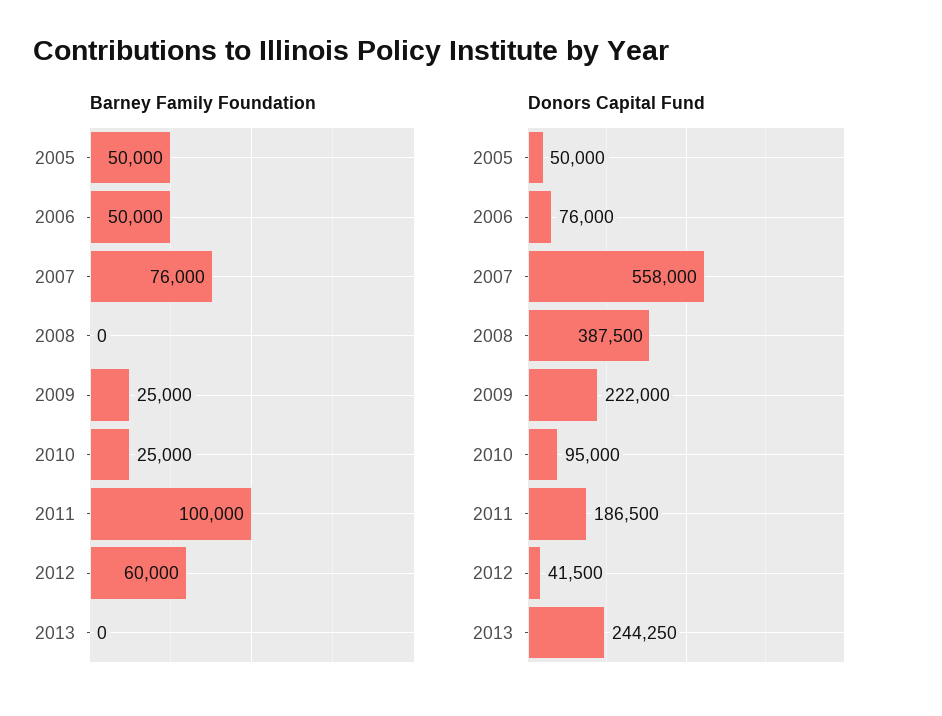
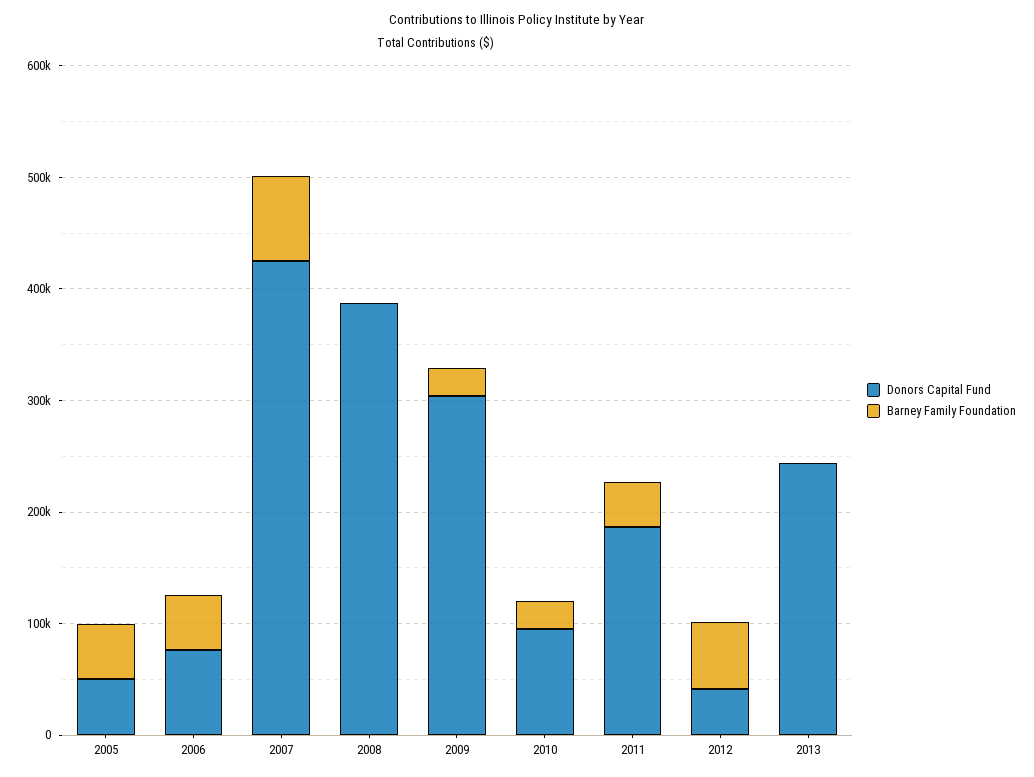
  {
    "Barney Family Foundation": {
      "2005": 50000,
      "2006": 50000,
      "2007": 76000,
      "2008": 0,
      "2009": 25000,
      "2010": 25000,
-     "2011": 100000,
+     "2011": 40000,
      "2012": 60000,
      "2013": 0
    },
    "Donors Capital Fund": {
      "2005": 50000,
      "2006": 76000,
-     "2007": 558000,
+     "2007": 420000,
      "2008": 387500,
-     "2009": 222000,
+     "2009": 300000,
      "2010": 95000,
      "2011": 186500,
      "2012": 41500,
      "2013": 244250
    }
  }

